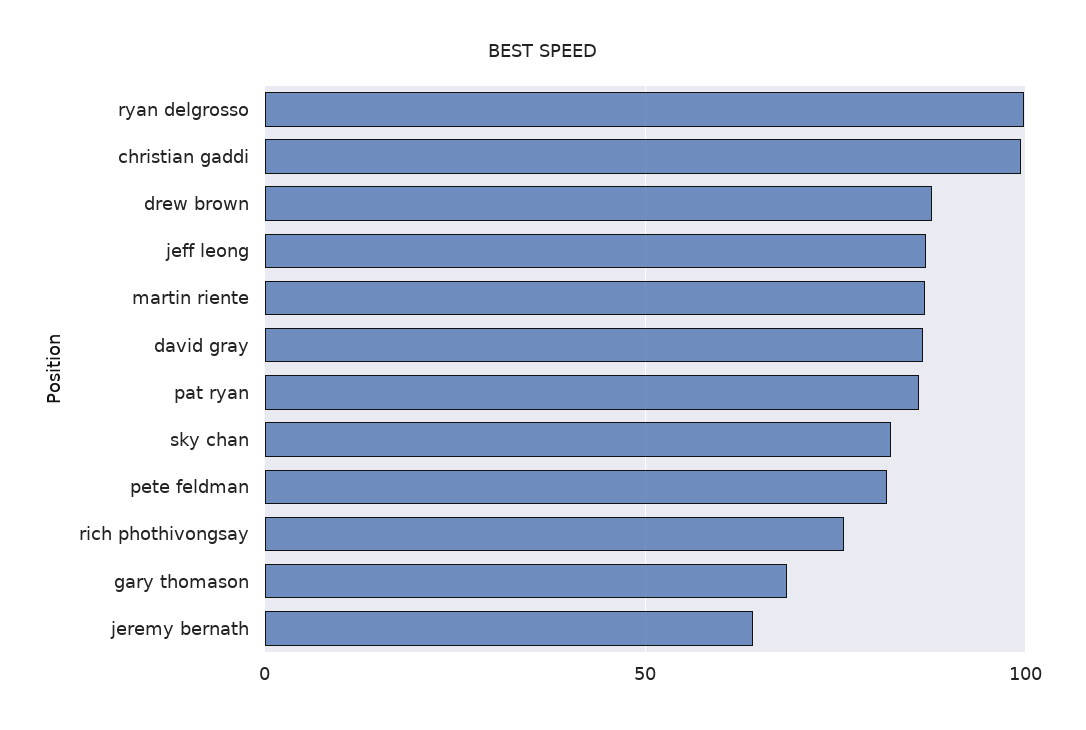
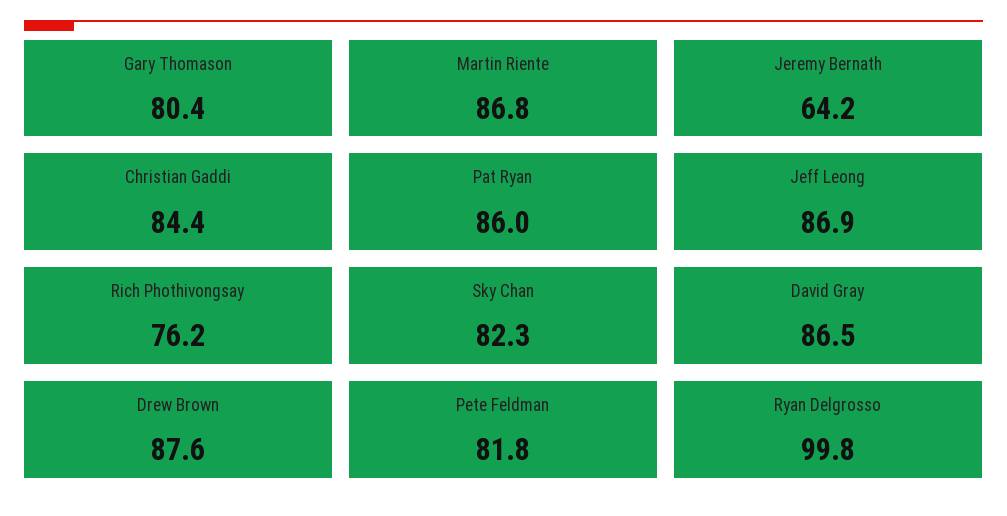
  {
    "ryan delgrosso": 99.8,
-   "christian gaddi": 100,
+   "christian gaddi": 84.4,
    "drew brown": 87.6,
    "jeff leong": 86.9,
    "martin riente": 86.8,
    "david gray": 86.5,
    "pat ryan": 86,
    "sky chan": 82.3,
    "pete feldman": 81.8,
    "rich phothivongsay": 76.2,
-   "gary thomason": 70,
+   "gary thomason": 80.4,
    "jeremy bernath": 64.2
  }

